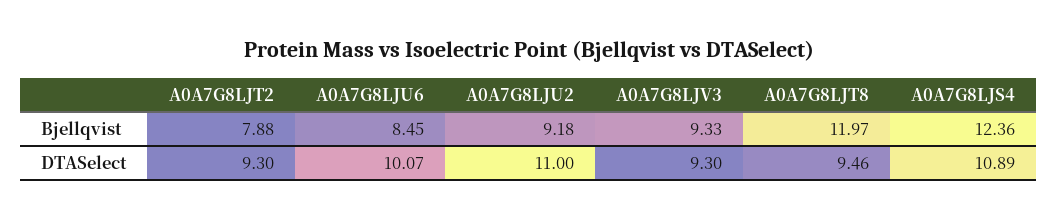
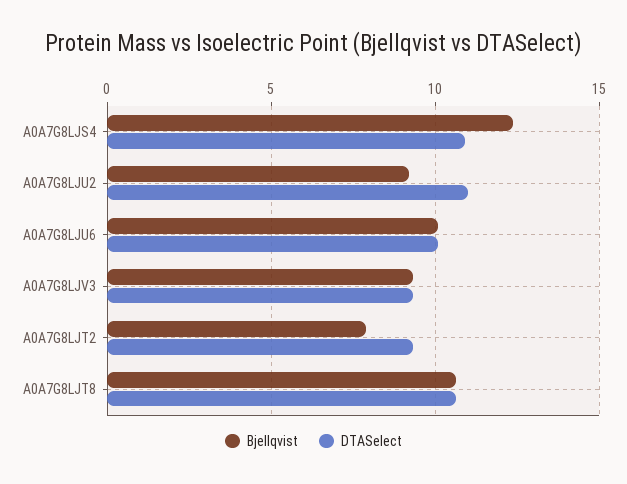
  {
    "Bjellqvist": {
      "A0A7G8LJT2": 7.88,
-     "A0A7G8LJU6": 8.45,
+     "A0A7G8LJU6": 10,
      "A0A7G8LJU2": 9.18,
      "A0A7G8LJV3": 9.33,
-     "A0A7G8LJT8": 11.97,
+     "A0A7G8LJT8": 10.5,
      "A0A7G8LJS4": 12.36
    },
    "DTASelect": {
      "A0A7G8LJT2": 9.3,
      "A0A7G8LJU6": 10.07,
      "A0A7G8LJU2": 11,
      "A0A7G8LJV3": 9.3,
-     "A0A7G8LJT8": 9.46,
+     "A0A7G8LJT8": 10.5,
      "A0A7G8LJS4": 10.89
    }
  }

